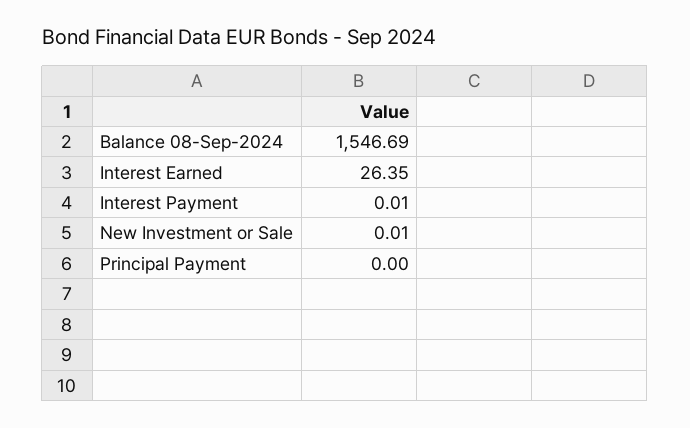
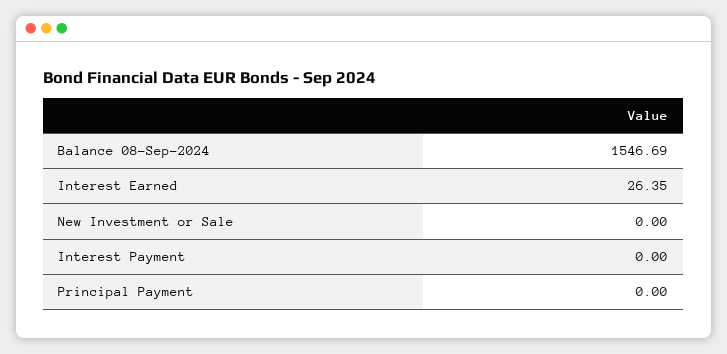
  {
    "Balance 08-Sep-2024": 1546.69,
    "Interest Earned": 26.35,
-   "Interest Payment": 0.01,
+   "Interest Payment": 0,
-   "New Investment or Sale": 0.01,
+   "New Investment or Sale": 0,
    "Principal Payment": 0
  }

